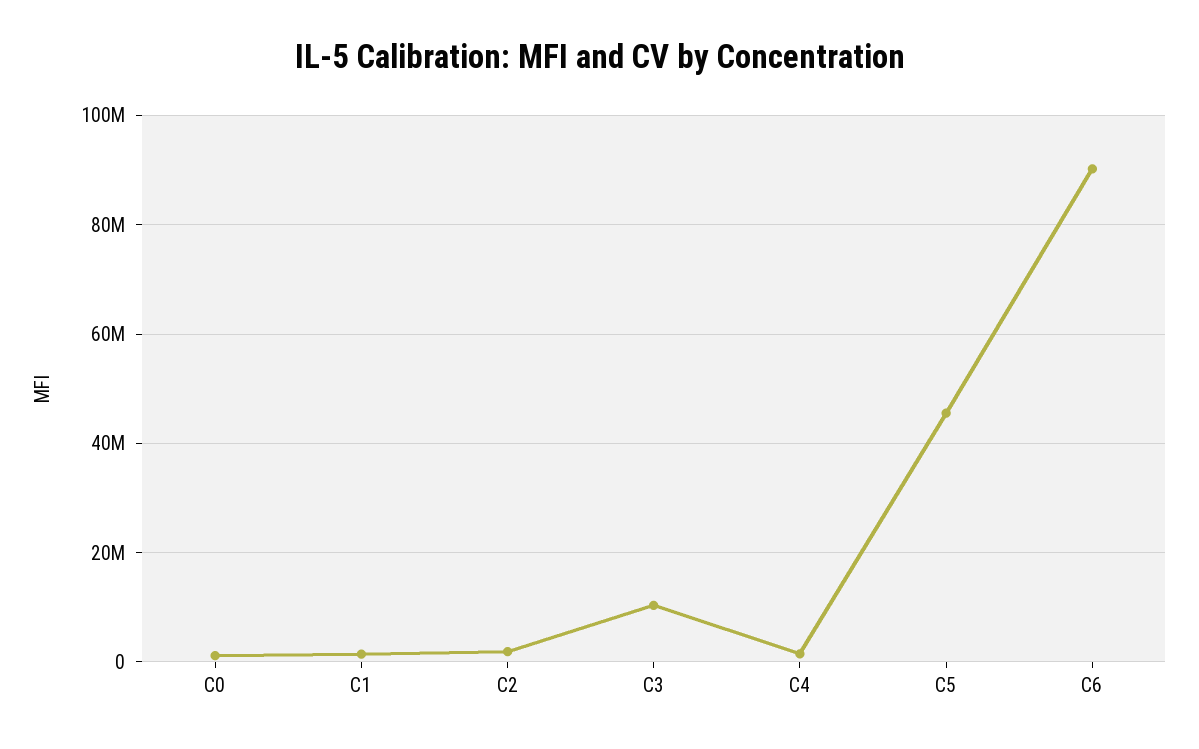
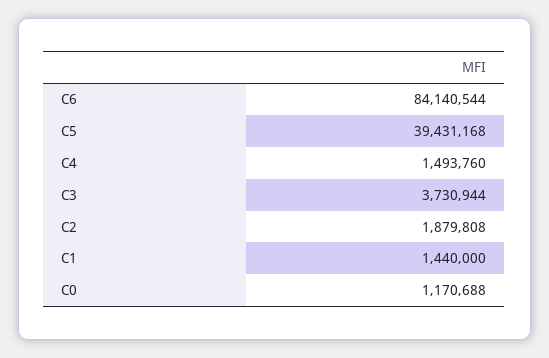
  {
    "C0": 1170688,
    "C1": 1440000,
    "C2": 1879808,
-   "C3": 10000000,
+   "C3": 3730944,
    "C4": 1493760,
-   "C5": 46000000,
+   "C5": 39431168,
-   "C6": 90000000
+   "C6": 84140544
  }

